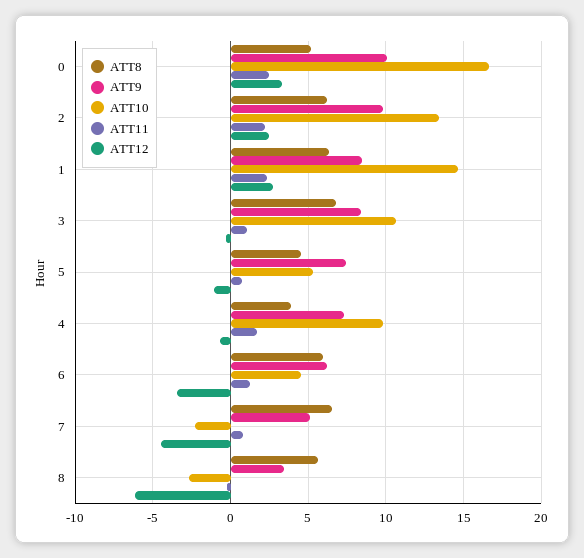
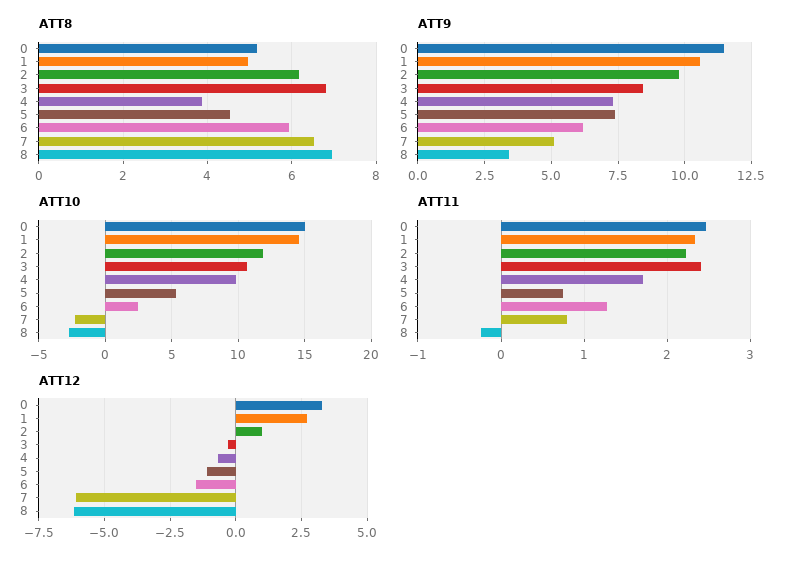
  {
    "ATT8": {
      "0": 5.2,
      "2": 6.2,
-     "1": 6.5,
+     "1": 5,
      "3": 6.8,
      "5": 4.6,
      "4": 3.8,
      "6": 6,
      "7": 6.6,
-     "8": 5.5
+     "8": 7
    },
    "ATT9": {
-     "0": 10,
+     "0": 11.5,
      "2": 9.75,
-     "1": 8.5,
+     "1": 10.5,
      "3": 8.5,
      "5": 7.5,
      "4": 7.25,
      "6": 6.25,
      "7": 5,
      "8": 3.5
    },
    "ATT10": {
-     "0": 16.5,
+     "0": 15,
-     "2": 13.5,
+     "2": 12,
      "1": 14.5,
      "3": 10.5,
      "5": 5.5,
      "4": 10,
-     "6": 4.5,
+     "6": 2.5,
      "7": -2.5,
      "8": -2.5
    },
    "ATT11": {
      "0": 2.5,
      "2": 2.2,
      "1": 2.3,
-     "3": 1,
+     "3": 2.4,
      "5": 0.7,
      "4": 1.7,
      "6": 1.3,
      "7": 0.8,
      "8": -0.2
    },
    "ATT12": {
      "0": 3.25,
-     "2": 2.5,
+     "2": 1,
      "1": 2.75,
      "3": -0.25,
      "5": -1,
      "4": -0.75,
-     "6": -3.5,
+     "6": -1.5,
-     "7": -4.5,
+     "7": -6,
      "8": -6.25
    }
  }

